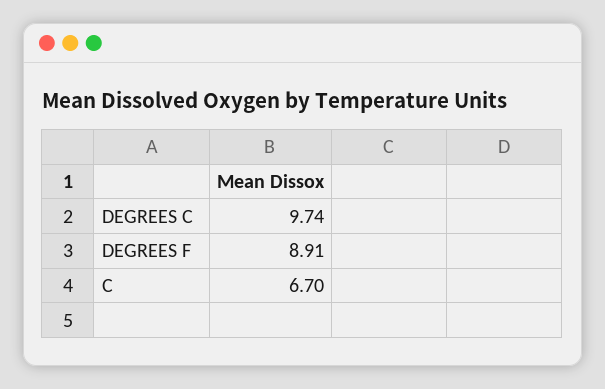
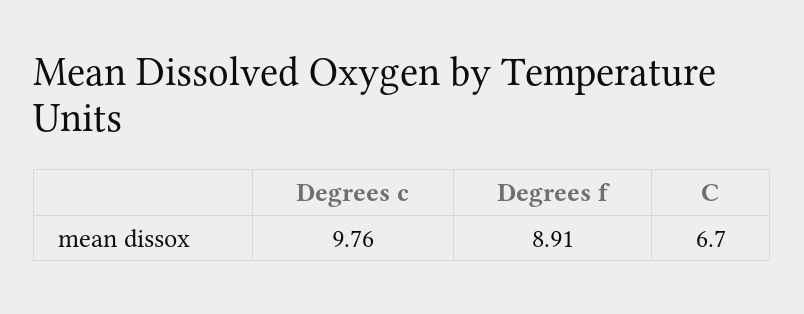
  {
-   "DEGREES C": 9.74,
+   "DEGREES C": 9.76,
    "DEGREES F": 8.91,
    "C": 6.7
  }

